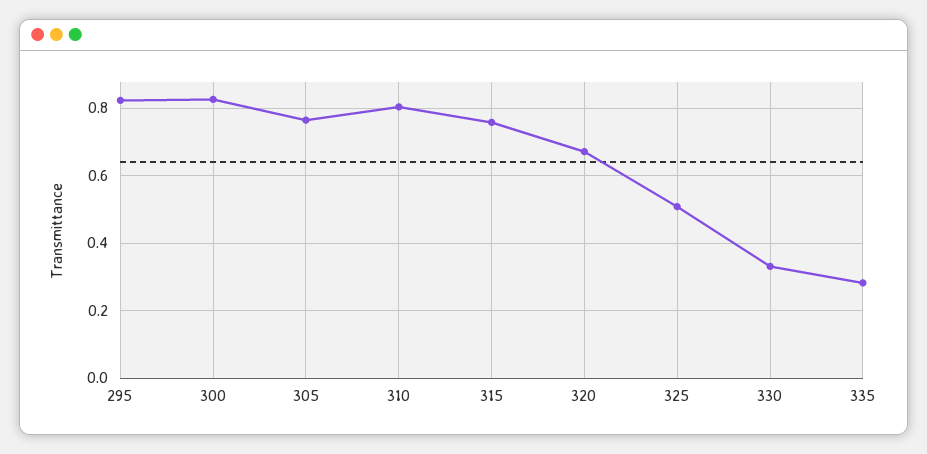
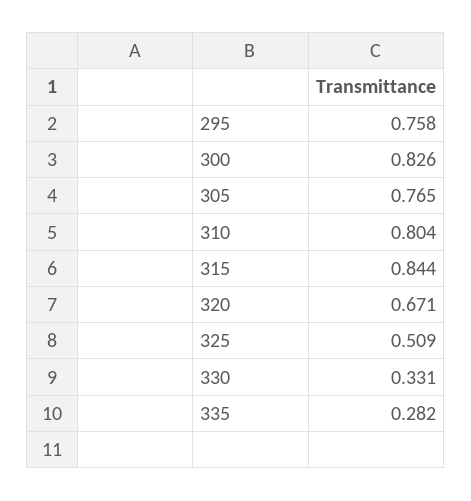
  {
-   "295": 0.82,
+   "295": 0.758,
    "300": 0.826,
    "305": 0.765,
    "310": 0.804,
-   "315": 0.76,
+   "315": 0.844,
    "320": 0.671,
    "325": 0.509,
    "330": 0.331,
    "335": 0.282
  }

